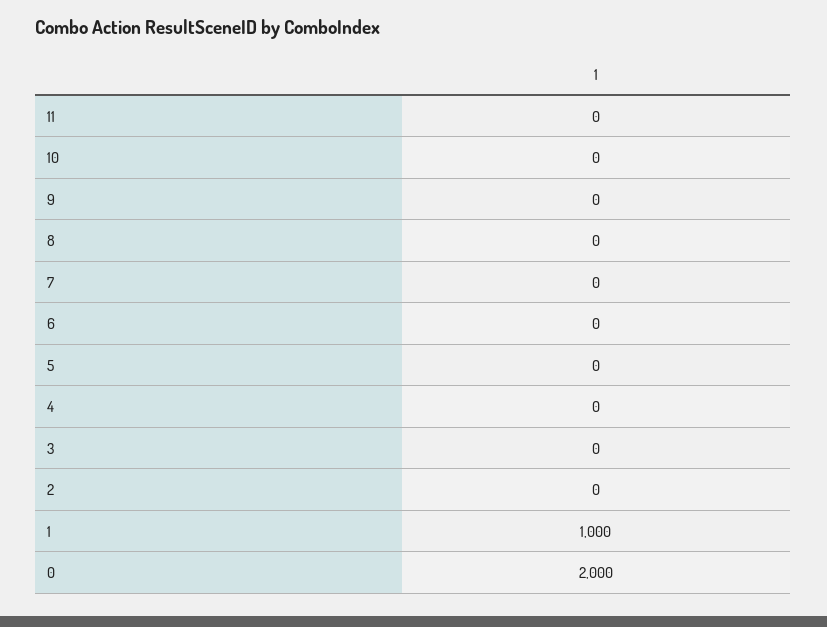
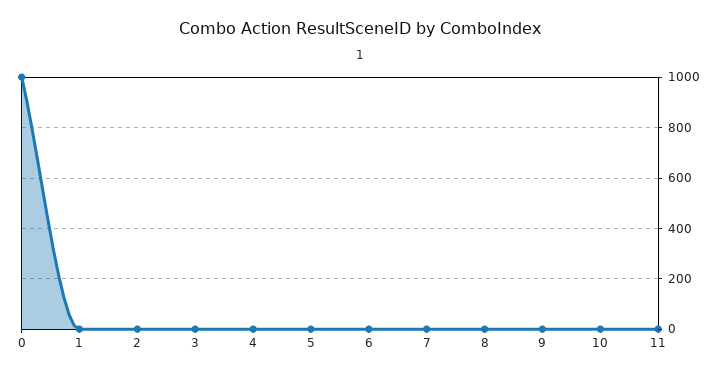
  {
    "11": 0,
    "10": 0,
    "9": 0,
    "8": 0,
    "7": 0,
    "6": 0,
    "5": 0,
    "4": 0,
    "3": 0,
    "2": 0,
-   "1": 1000,
+   "1": 0,
-   "0": 2000
+   "0": 1000
  }

